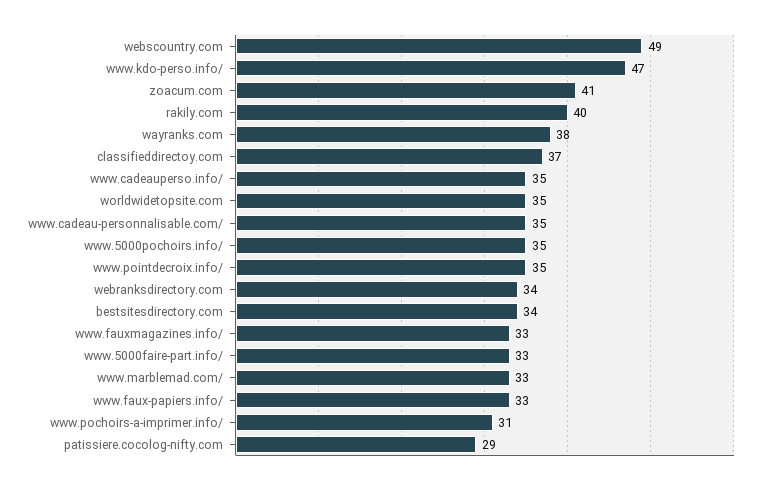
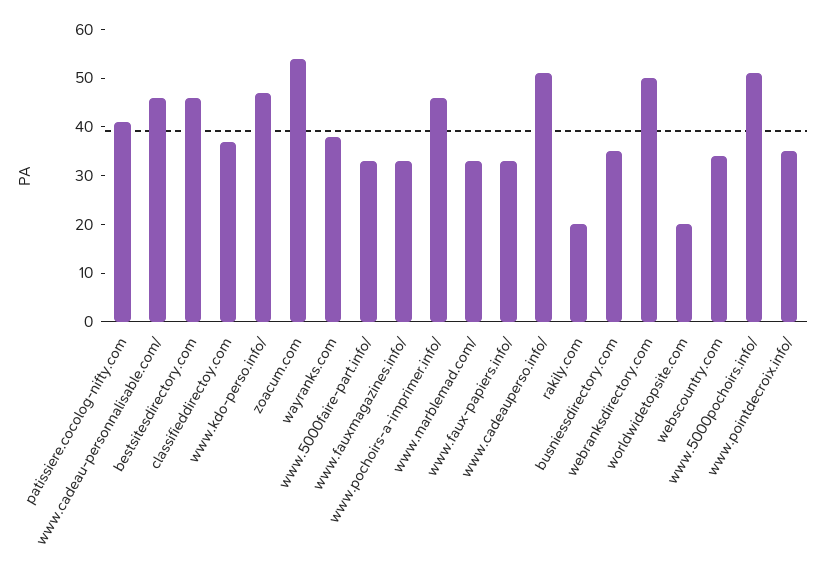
  {
-   "webscountry.com": 49,
+   "webscountry.com": 35,
    "www.kdo-perso.info/": 47,
-   "zoacum.com": 41,
+   "zoacum.com": 55,
-   "rakily.com": 40,
+   "rakily.com": 20,
    "wayranks.com": 38,
    "classifieddirectoy.com": 37,
-   "www.cadeauperso.info/": 35,
+   "www.cadeauperso.info/": 50,
-   "worldwidetopsite.com": 35,
+   "worldwidetopsite.com": 20,
-   "www.cadeau-personnalisable.com/": 35,
+   "www.cadeau-personnalisable.com/": 45,
-   "www.5000pochoirs.info/": 35,
+   "www.5000pochoirs.info/": 50,
    "www.pointdecroix.info/": 35,
-   "webranksdirectory.com": 34,
+   "webranksdirectory.com": 50,
-   "bestsitesdirectory.com": 34,
+   "bestsitesdirectory.com": 45,
    "www.fauxmagazines.info/": 33,
    "www.5000faire-part.info/": 33,
    "www.marblemad.com/": 33,
    "www.faux-papiers.info/": 33,
-   "www.pochoirs-a-imprimer.info/": 31,
+   "www.pochoirs-a-imprimer.info/": 45,
-   "patissiere.cocolog-nifty.com": 29
+   "patissiere.cocolog-nifty.com": 40,
+   "busniessdirectory.com": 35
  }

